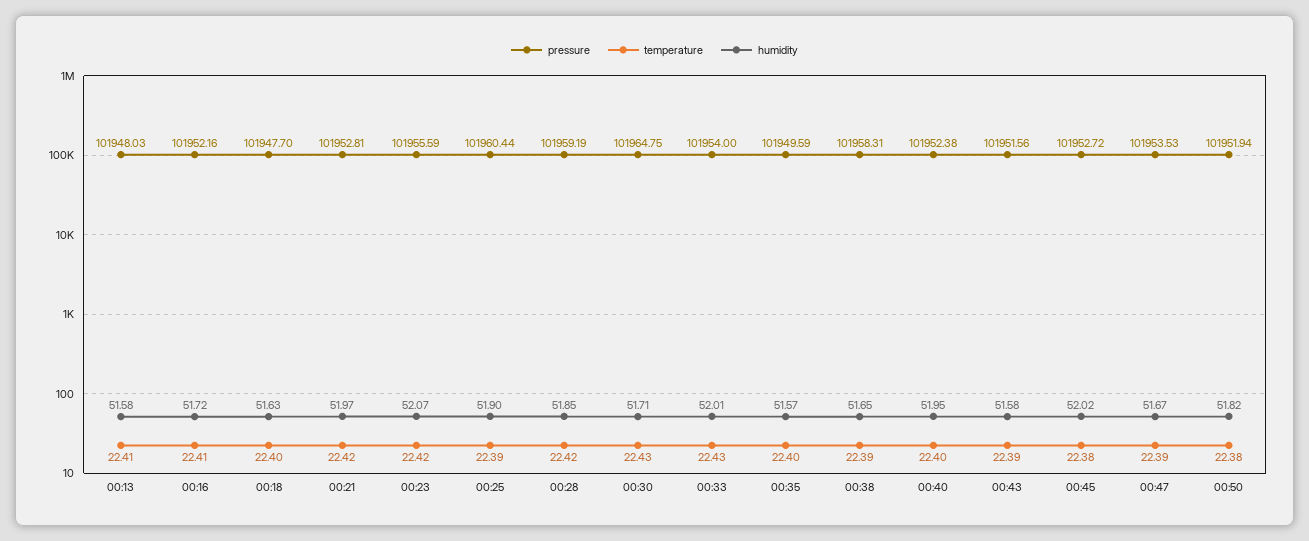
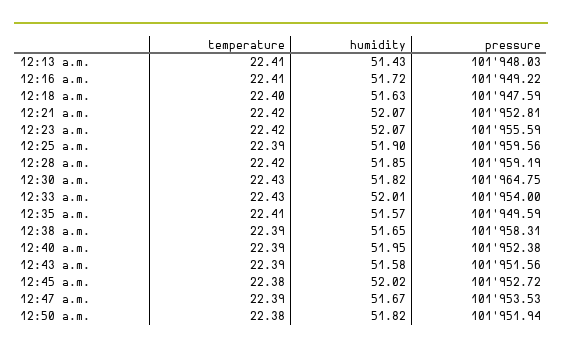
  {
    "pressure": {
      "00:13": 101948.03,
-     "00:16": 101952.16,
+     "00:16": 101949.22,
-     "00:18": 101947.7,
+     "00:18": 101947.59,
      "00:21": 101952.81,
      "00:23": 101955.59,
-     "00:25": 101960.44,
+     "00:25": 101959.56,
      "00:28": 101959.19,
      "00:30": 101964.75,
      "00:33": 101954,
      "00:35": 101949.59,
      "00:38": 101958.31,
      "00:40": 101952.38,
      "00:43": 101951.56,
      "00:45": 101952.72,
      "00:47": 101953.53,
      "00:50": 101951.94
    },
    "temperature": {
      "00:13": 22.41,
      "00:16": 22.41,
      "00:18": 22.4,
      "00:21": 22.42,
      "00:23": 22.42,
      "00:25": 22.39,
      "00:28": 22.42,
      "00:30": 22.43,
      "00:33": 22.43,
-     "00:35": 22.4,
+     "00:35": 22.41,
      "00:38": 22.39,
-     "00:40": 22.4,
+     "00:40": 22.39,
      "00:43": 22.39,
      "00:45": 22.38,
      "00:47": 22.39,
      "00:50": 22.38
    },
    "humidity": {
-     "00:13": 51.58,
+     "00:13": 51.43,
      "00:16": 51.72,
      "00:18": 51.63,
-     "00:21": 51.97,
+     "00:21": 52.07,
      "00:23": 52.07,
      "00:25": 51.9,
      "00:28": 51.85,
-     "00:30": 51.71,
+     "00:30": 51.82,
      "00:33": 52.01,
      "00:35": 51.57,
      "00:38": 51.65,
      "00:40": 51.95,
      "00:43": 51.58,
      "00:45": 52.02,
      "00:47": 51.67,
      "00:50": 51.82
    }
  }

